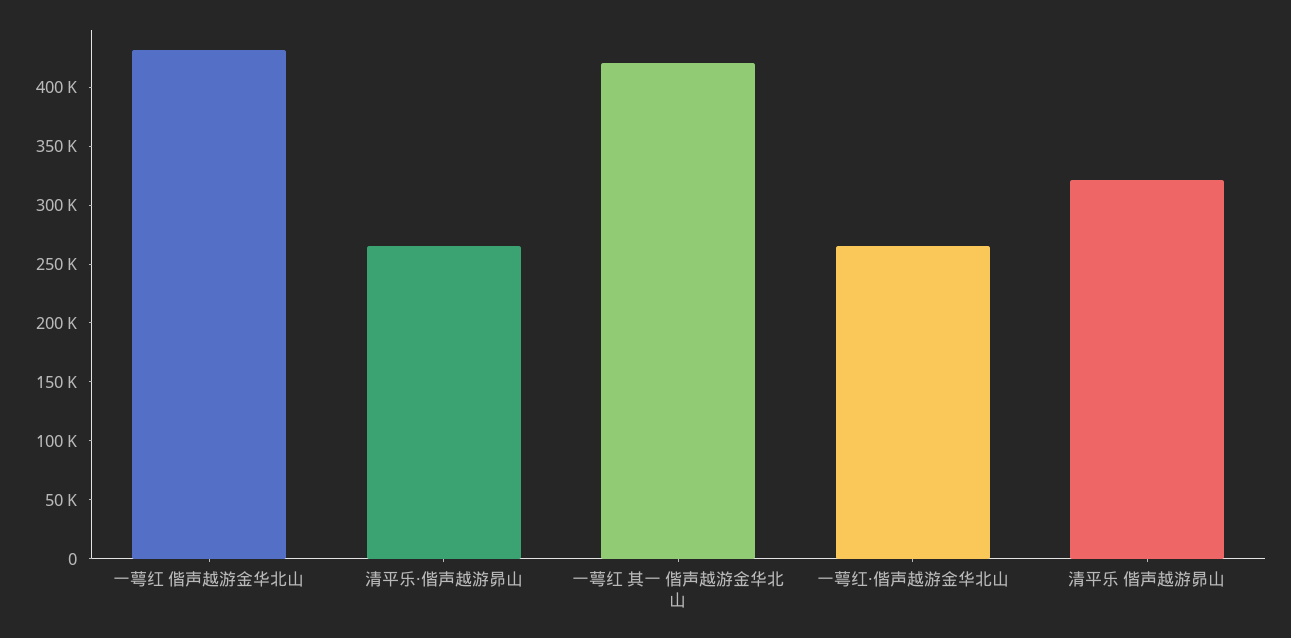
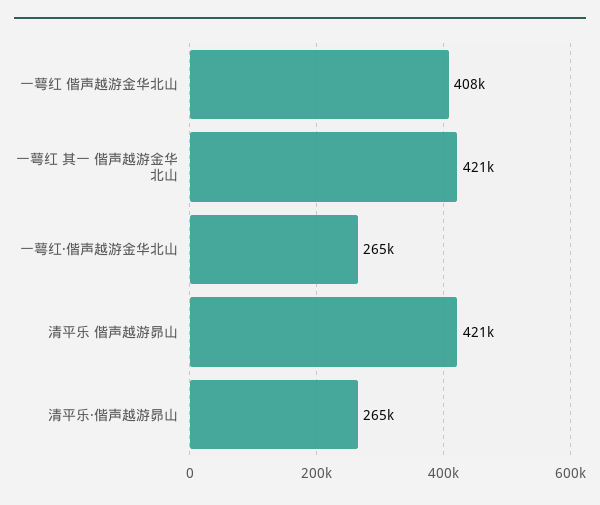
  {
-   "一萼红 偕声越游金华北山": 430000,
+   "一萼红 偕声越游金华北山": 408000,
    "清平乐·偕声越游昴山": 265000,
    "一萼红 其一 偕声越游金华北山": 421000,
    "一萼红·偕声越游金华北山": 265000,
-   "清平乐 偕声越游昴山": 320000
+   "清平乐 偕声越游昴山": 421000
  }

